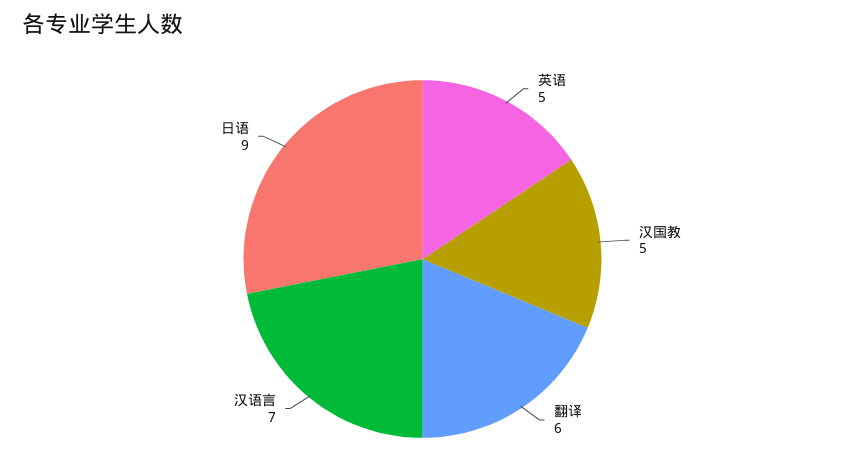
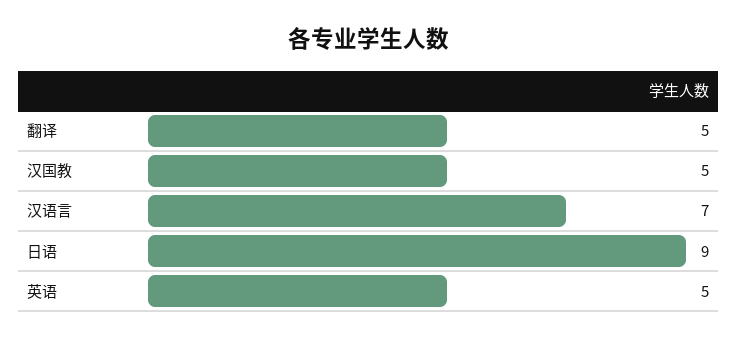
  {
    "英语": 5,
    "汉国教": 5,
-   "翻译": 6,
+   "翻译": 5,
    "汉语言": 7,
    "日语": 9
  }

